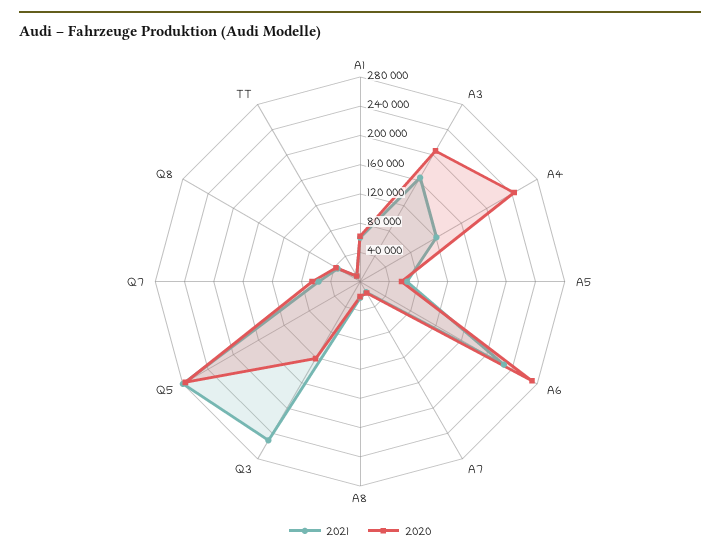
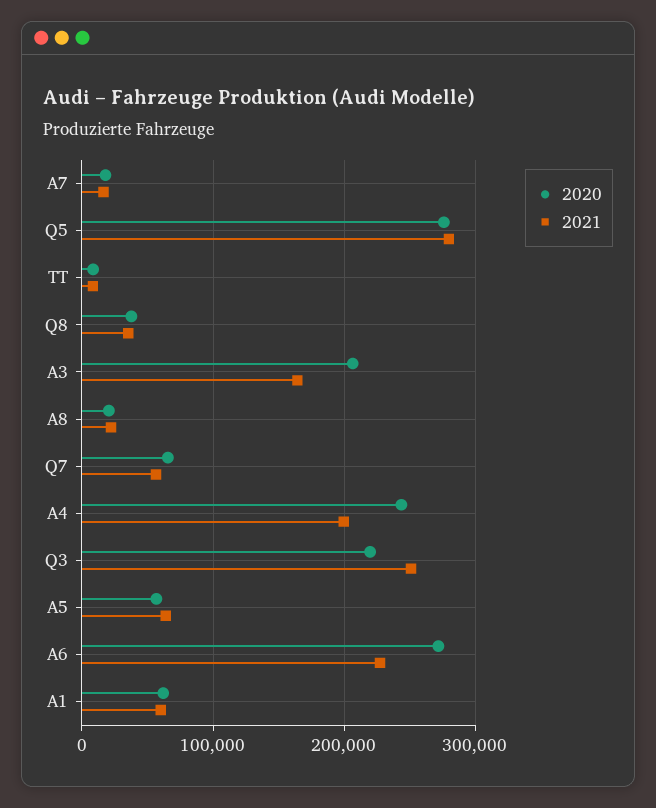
  {
    "2021": {
      "A1": 60000,
      "A3": 160000,
-     "A4": 120000,
+     "A4": 200000,
      "A5": 60000,
      "A6": 230000,
      "A7": 20000,
      "A8": 20000,
      "Q3": 250000,
      "Q5": 280000,
      "Q7": 60000,
      "Q8": 40000,
      "TT": 10000
    },
    "2020": {
      "A1": 60000,
      "A3": 210000,
      "A4": 240000,
      "A5": 60000,
      "A6": 270000,
      "A7": 20000,
      "A8": 20000,
-     "Q3": 120000,
+     "Q3": 220000,
      "Q5": 280000,
      "Q7": 70000,
      "Q8": 40000,
      "TT": 10000
    }
  }

